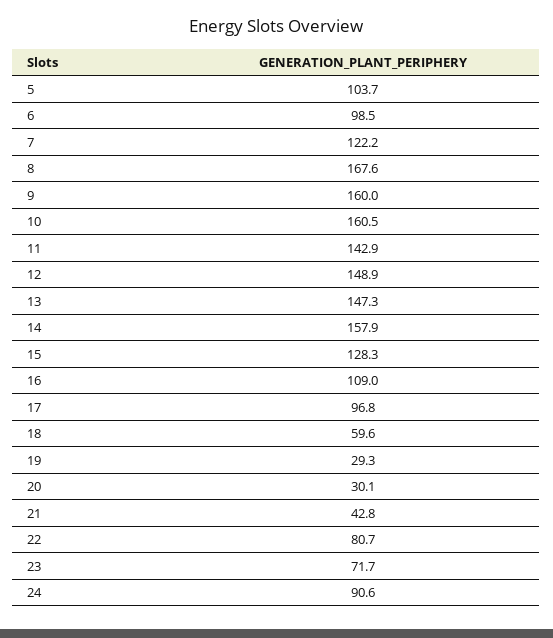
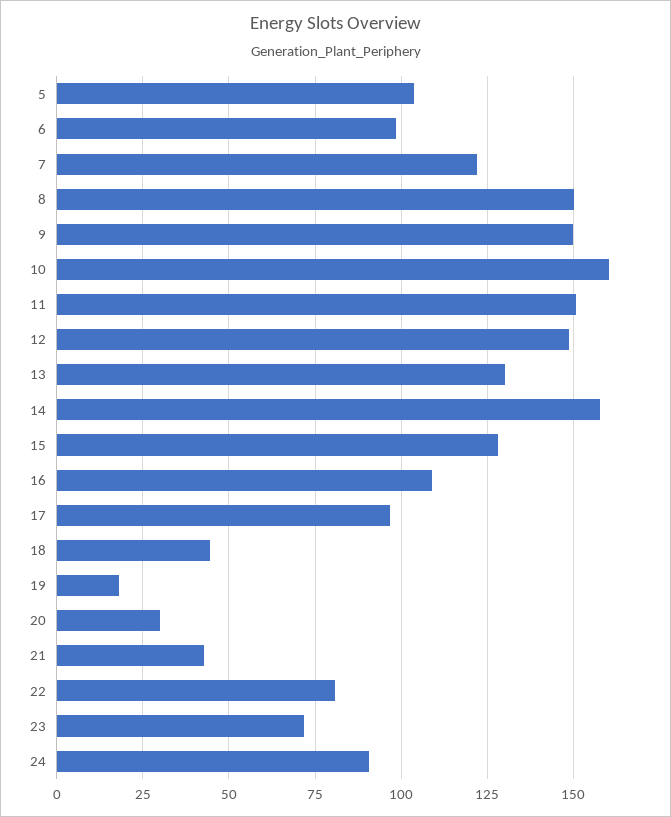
  {
    "5": 103.7,
    "6": 98.5,
    "7": 122.2,
-   "8": 167.6,
+   "8": 150,
-   "9": 160,
+   "9": 150,
    "10": 160.5,
-   "11": 142.9,
+   "11": 150,
    "12": 148.9,
-   "13": 147.3,
+   "13": 130,
    "14": 157.9,
    "15": 128.3,
    "16": 109,
    "17": 96.8,
-   "18": 59.6,
+   "18": 45,
-   "19": 29.3,
+   "19": 17.5,
    "20": 30.1,
    "21": 42.8,
    "22": 80.7,
    "23": 71.7,
    "24": 90.6
  }

